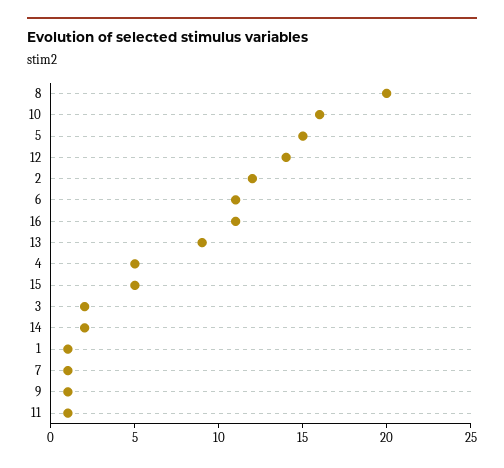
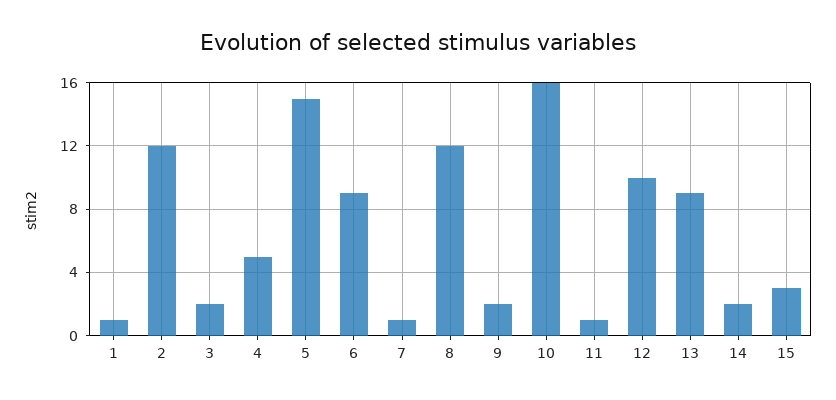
  {
-   "8": 20,
+   "8": 12,
    "10": 16,
    "5": 15,
-   "12": 14,
+   "12": 10,
    "2": 12,
-   "6": 11,
+   "6": 9,
-   "16": 11,
    "13": 9,
    "4": 5,
-   "15": 5,
+   "15": 3,
    "3": 2,
    "14": 2,
    "1": 1,
    "7": 1,
-   "9": 1,
+   "9": 2,
    "11": 1
  }

